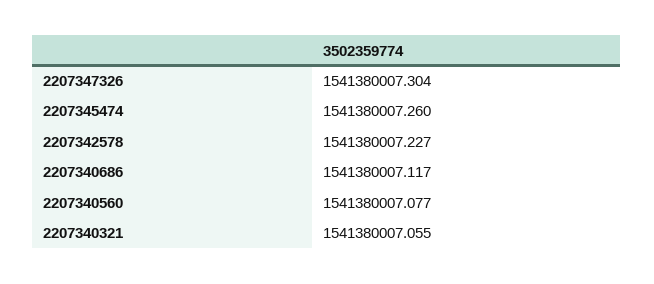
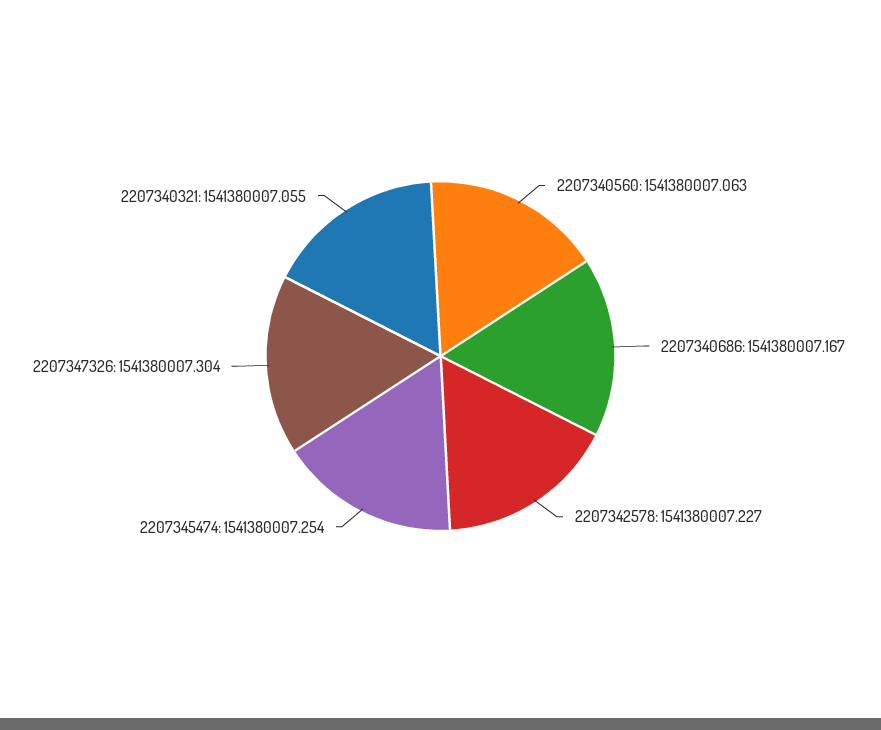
  {
    "2207347326": 1541380007.304,
-   "2207345474": 1541380007.26,
+   "2207345474": 1541380007.254,
    "2207342578": 1541380007.227,
-   "2207340686": 1541380007.117,
+   "2207340686": 1541380007.167,
-   "2207340560": 1541380007.077,
+   "2207340560": 1541380007.063,
    "2207340321": 1541380007.055
  }

